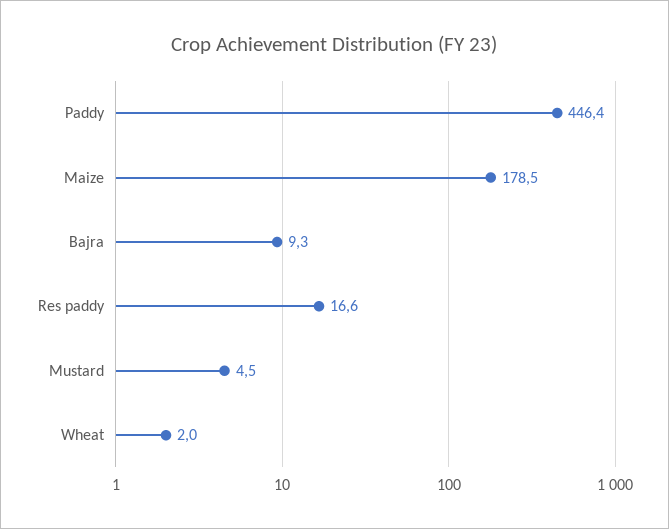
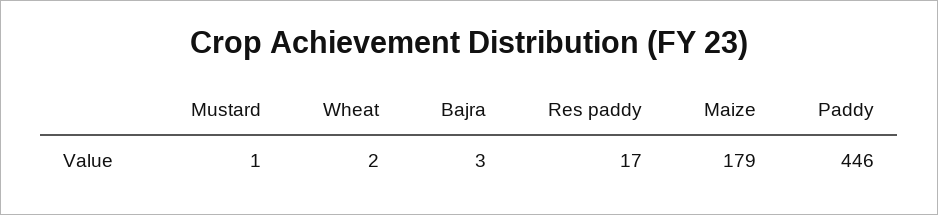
  {
    "Paddy": 446.4,
    "Maize": 178.5,
-   "Bajra": 9.3,
+   "Bajra": 3,
    "Res paddy": 16.6,
-   "Mustard": 4.5,
+   "Mustard": 1,
    "Wheat": 2
  }

